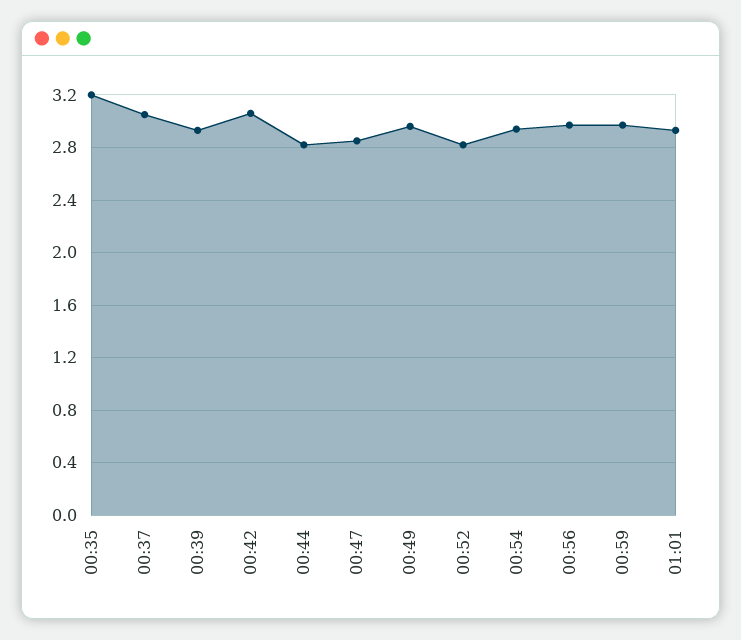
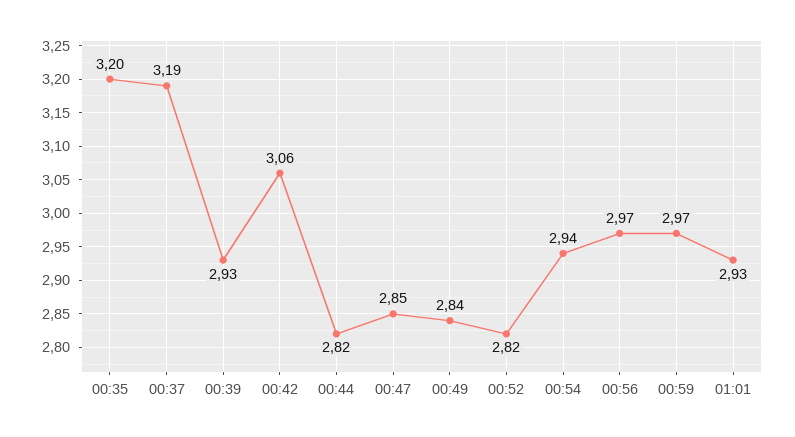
  {
    "00:35": 3.2,
-   "00:37": 3.05,
+   "00:37": 3.19,
    "00:39": 2.93,
    "00:42": 3.06,
    "00:44": 2.82,
    "00:47": 2.85,
-   "00:49": 2.95,
+   "00:49": 2.84,
    "00:52": 2.82,
    "00:54": 2.94,
    "00:56": 2.97,
    "00:59": 2.97,
    "01:01": 2.93
  }

